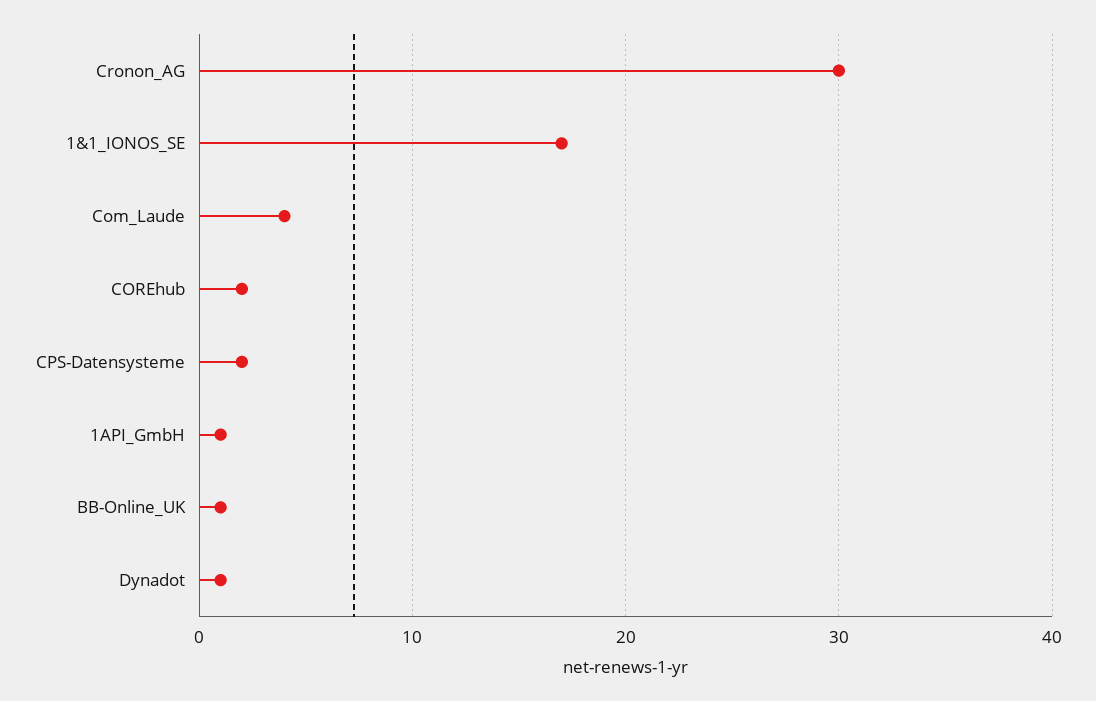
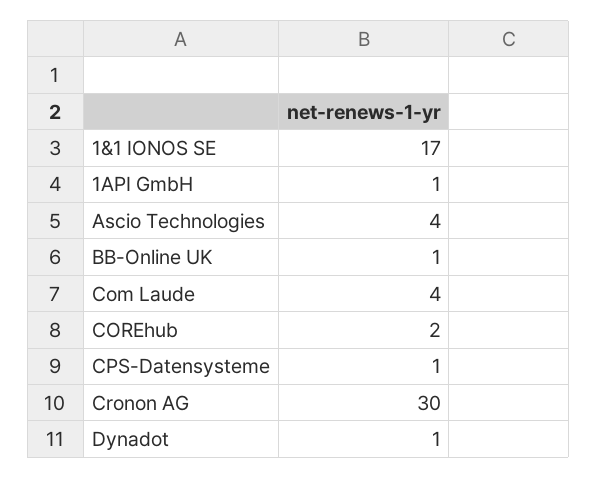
  {
    "Cronon_AG": 30,
    "1&1_IONOS_SE": 17,
    "Com_Laude": 4,
    "COREhub": 2,
-   "CPS-Datensysteme": 2,
+   "CPS-Datensysteme": 1,
    "1API_GmbH": 1,
    "BB-Online_UK": 1,
-   "Dynadot": 1
+   "Dynadot": 1,
+   "Ascio Technologies": 4
  }

